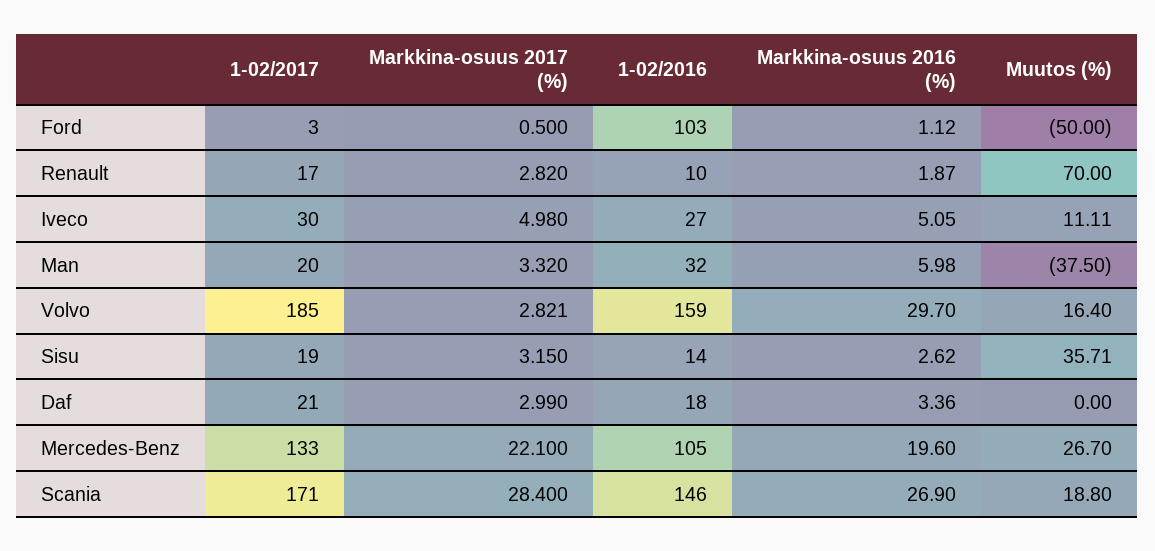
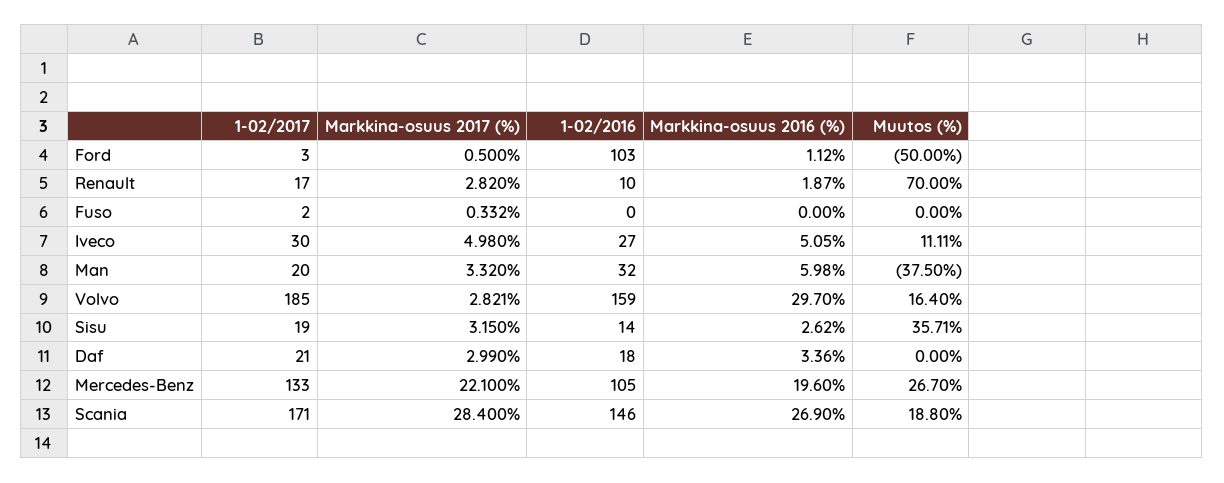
  {
    "1-02/2017": {
      "Ford": 3,
      "Renault": 17,
      "Iveco": 30,
      "Man": 20,
      "Volvo": 185,
      "Sisu": 19,
      "Daf": 21,
      "Mercedes-Benz": 133,
-     "Scania": 171
+     "Scania": 171,
+     "Fuso": 2
    },
    "Markkina-osuus 2017 (%)": {
      "Ford": 0.5,
      "Renault": 2.82,
      "Iveco": 4.98,
      "Man": 3.32,
      "Volvo": 2.821,
      "Sisu": 3.15,
      "Daf": 2.99,
      "Mercedes-Benz": 22.1,
-     "Scania": 28.4
+     "Scania": 28.4,
+     "Fuso": 0.332
    },
    "1-02/2016": {
      "Ford": 103,
      "Renault": 10,
      "Iveco": 27,
      "Man": 32,
      "Volvo": 159,
      "Sisu": 14,
      "Daf": 18,
      "Mercedes-Benz": 105,
-     "Scania": 146
+     "Scania": 146,
+     "Fuso": 0
    },
    "Markkina-osuus 2016 (%)": {
      "Ford": 1.12,
      "Renault": 1.87,
      "Iveco": 5.05,
      "Man": 5.98,
      "Volvo": 29.7,
      "Sisu": 2.62,
      "Daf": 3.36,
      "Mercedes-Benz": 19.6,
-     "Scania": 26.9
+     "Scania": 26.9,
+     "Fuso": 0
    },
    "Muutos (%)": {
      "Ford": -50,
      "Renault": 70,
      "Iveco": 11.11,
      "Man": -37.5,
      "Volvo": 16.4,
      "Sisu": 35.71,
      "Daf": 0,
      "Mercedes-Benz": 26.7,
-     "Scania": 18.8
+     "Scania": 18.8,
+     "Fuso": 0
    }
  }

